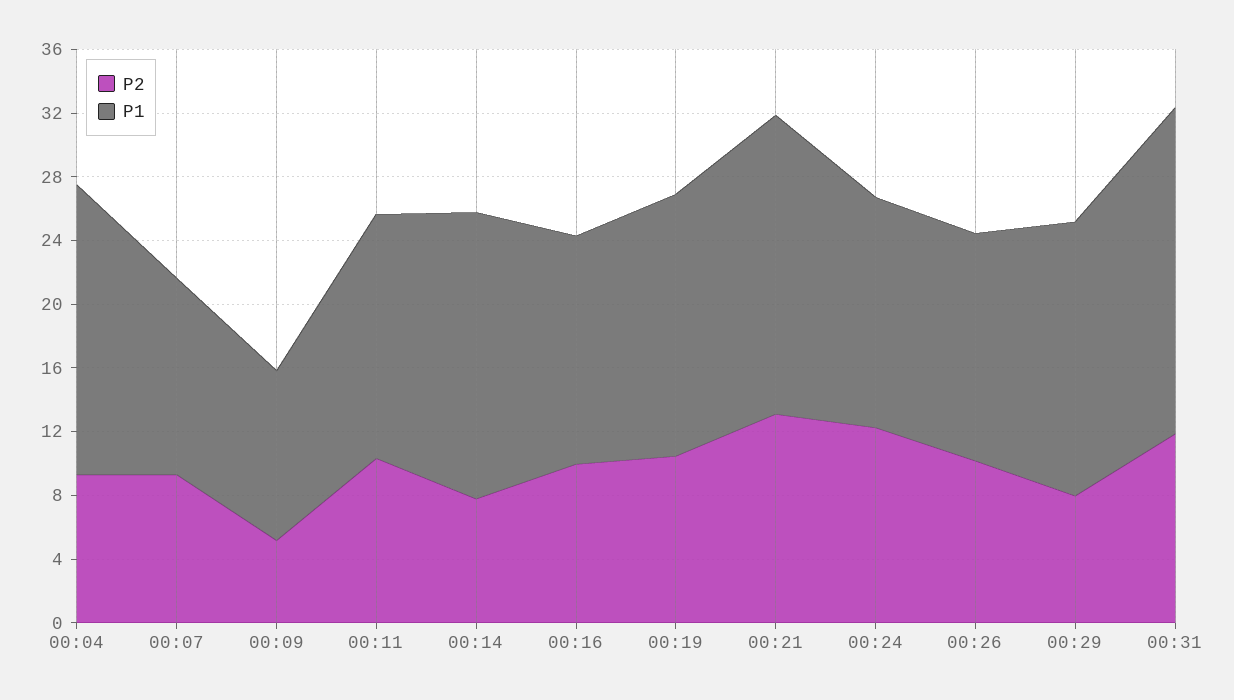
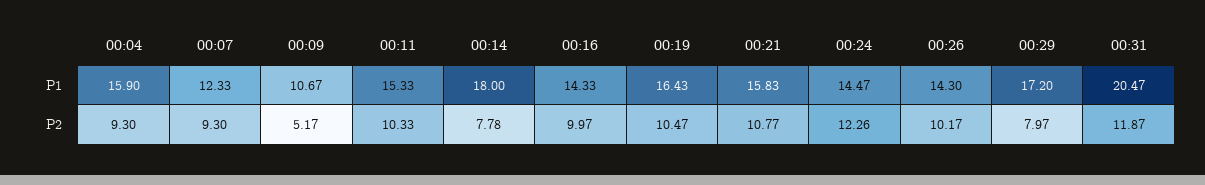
  {
    "P2": {
      "00:04": 9.3,
      "00:07": 9.3,
      "00:09": 5.17,
      "00:11": 10.33,
      "00:14": 7.78,
      "00:16": 9.97,
      "00:19": 10.47,
-     "00:21": 13,
+     "00:21": 10.77,
      "00:24": 12.26,
      "00:26": 10.17,
      "00:29": 7.97,
      "00:31": 11.87
    },
    "P1": {
-     "00:04": 18,
+     "00:04": 15.9,
      "00:07": 12.33,
      "00:09": 10.67,
      "00:11": 15.33,
      "00:14": 18,
      "00:16": 14.33,
      "00:19": 16.43,
-     "00:21": 19,
+     "00:21": 15.83,
      "00:24": 14.47,
      "00:26": 14.3,
      "00:29": 17.2,
      "00:31": 20.47
    }
  }

